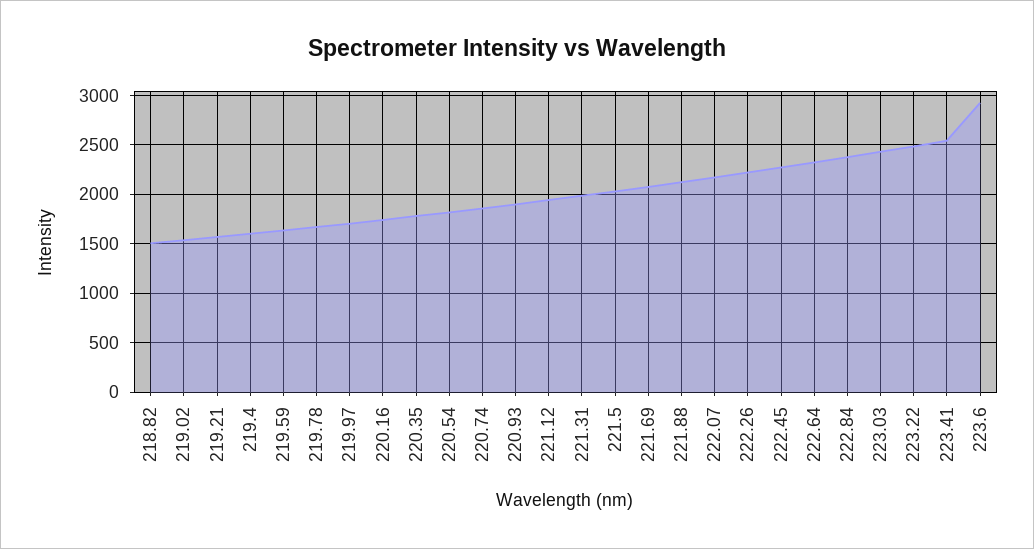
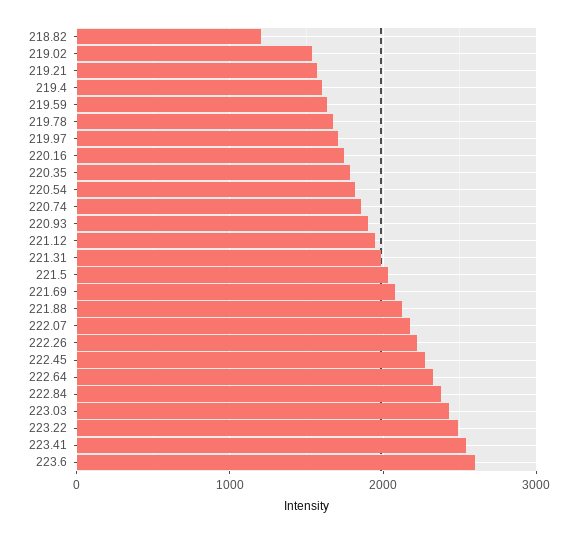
  {
-   "218.82": 1500,
+   "218.82": 1200,
    "219.02": 1500,
    "219.21": 1600,
    "219.4": 1600,
    "219.59": 1600,
    "219.78": 1700,
    "219.97": 1700,
    "220.16": 1700,
    "220.35": 1800,
    "220.54": 1800,
    "220.74": 1900,
    "220.93": 1900,
    "221.12": 1900,
    "221.31": 2000,
    "221.5": 2000,
    "221.69": 2100,
    "221.88": 2100,
    "222.07": 2200,
    "222.26": 2200,
    "222.45": 2300,
    "222.64": 2300,
    "222.84": 2400,
    "223.03": 2400,
    "223.22": 2500,
    "223.41": 2500,
-   "223.6": 2900
+   "223.6": 2600
  }

